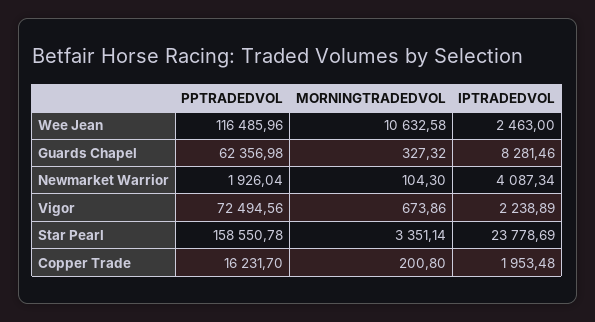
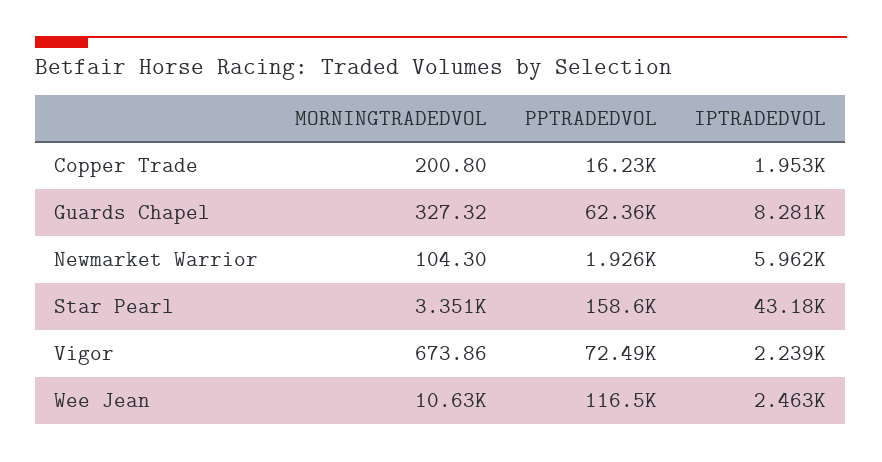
  {
    "PPTRADEDVOL": {
      "Wee Jean": 116485.96,
      "Guards Chapel": 62356.98,
      "Newmarket Warrior": 1926.04,
      "Vigor": 72494.56,
      "Star Pearl": 158550.78,
      "Copper Trade": 16231.7
    },
    "MORNINGTRADEDVOL": {
      "Wee Jean": 10632.58,
      "Guards Chapel": 327.32,
      "Newmarket Warrior": 104.3,
      "Vigor": 673.86,
      "Star Pearl": 3351.14,
      "Copper Trade": 200.8
    },
    "IPTRADEDVOL": {
      "Wee Jean": 2463,
      "Guards Chapel": 8281.46,
-     "Newmarket Warrior": 4087.34,
+     "Newmarket Warrior": 5962,
      "Vigor": 2238.89,
-     "Star Pearl": 23778.69,
+     "Star Pearl": 43180,
      "Copper Trade": 1953.48
    }
  }

